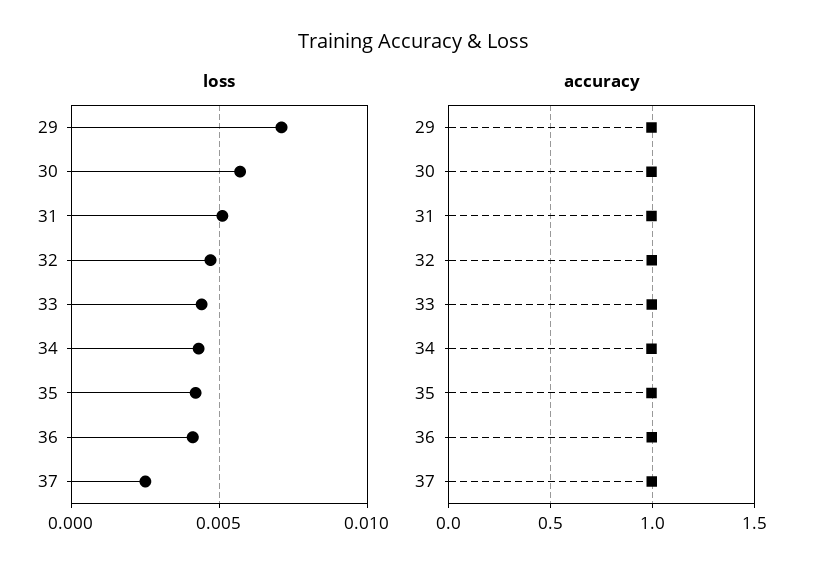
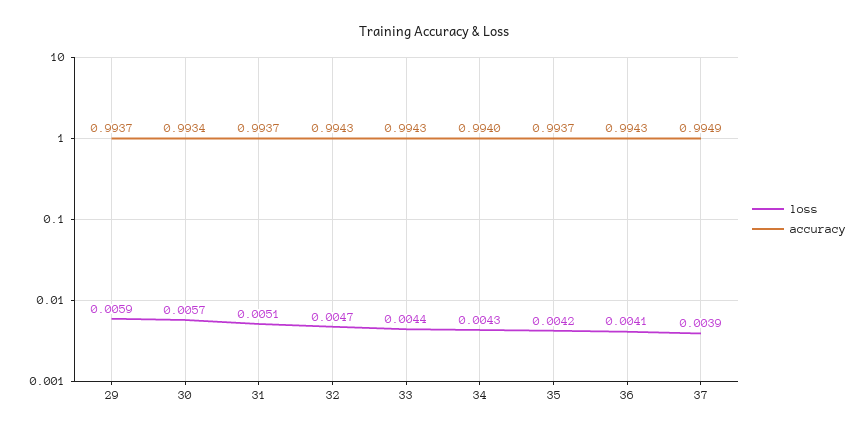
  {
    "loss": {
-     "29": 0.007,
+     "29": 0.0059,
      "30": 0.0057,
      "31": 0.0051,
      "32": 0.0047,
      "33": 0.0044,
      "34": 0.0043,
      "35": 0.0042,
      "36": 0.0041,
-     "37": 0.0025
+     "37": 0.0039
    },
    "accuracy": {
      "29": 0.9937,
      "30": 0.9934,
      "31": 0.9937,
      "32": 0.9943,
      "33": 0.9943,
      "34": 0.994,
      "35": 0.9937,
      "36": 0.9943,
      "37": 0.9949
    }
  }

